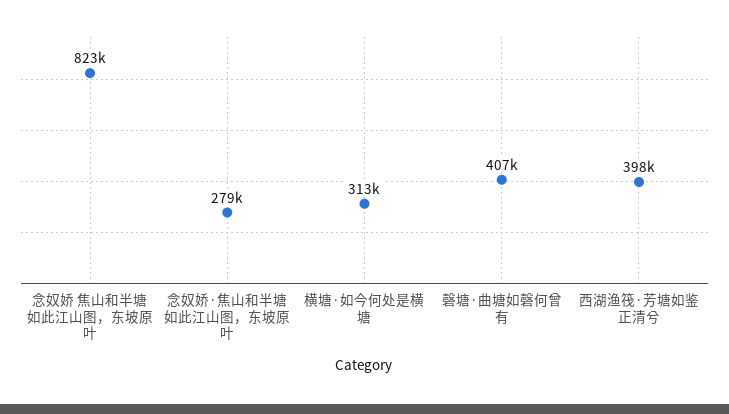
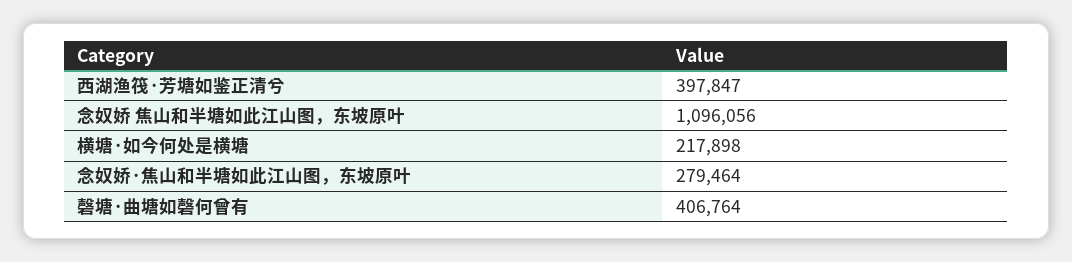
  {
-   "念奴娇 焦山和半塘如此江山图，东坡原叶": 823000,
+   "念奴娇 焦山和半塘如此江山图，东坡原叶": 1096056,
    "念奴娇·焦山和半塘如此江山图，东坡原叶": 279464,
-   "横塘·如今何处是横塘": 313000,
+   "横塘·如今何处是横塘": 217898,
    "磬塘·曲塘如磬何曾有": 406764,
    "西湖渔筏·芳塘如鉴正清兮": 397847
  }

